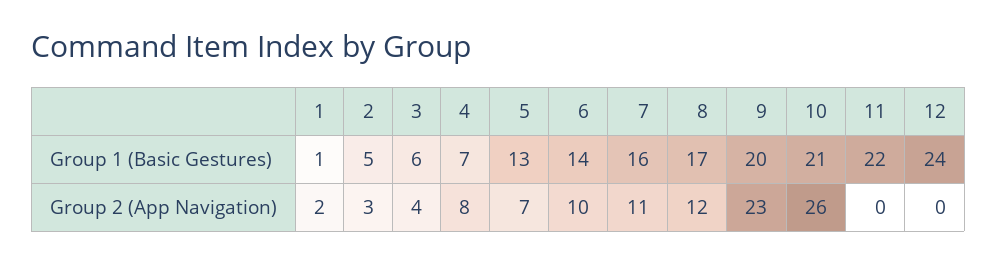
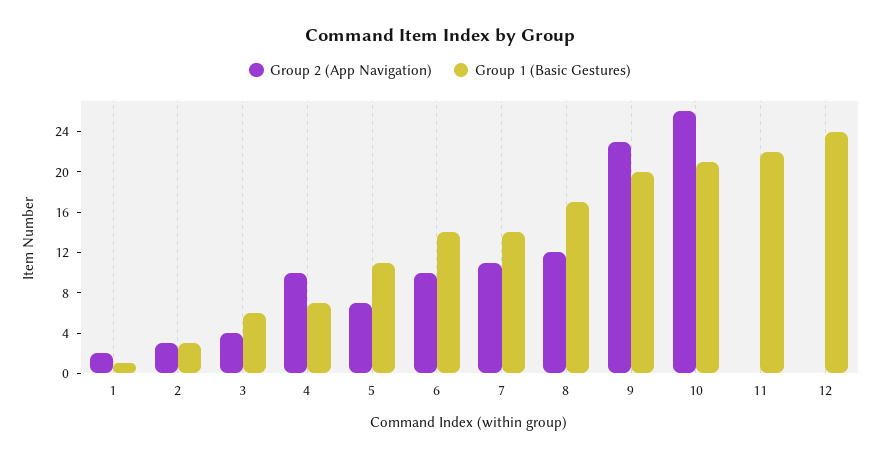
  {
    "Group 1 (Basic Gestures)": {
      "1": 1,
-     "2": 5,
+     "2": 3,
      "3": 6,
      "4": 7,
-     "5": 13,
+     "5": 11,
      "6": 14,
-     "7": 16,
+     "7": 14,
      "8": 17,
      "9": 20,
      "10": 21,
      "11": 22,
      "12": 24
    },
    "Group 2 (App Navigation)": {
      "1": 2,
      "2": 3,
      "3": 4,
-     "4": 8,
+     "4": 10,
      "5": 7,
      "6": 10,
      "7": 11,
      "8": 12,
      "9": 23,
      "10": 26,
      "11": 0,
      "12": 0
    }
  }

